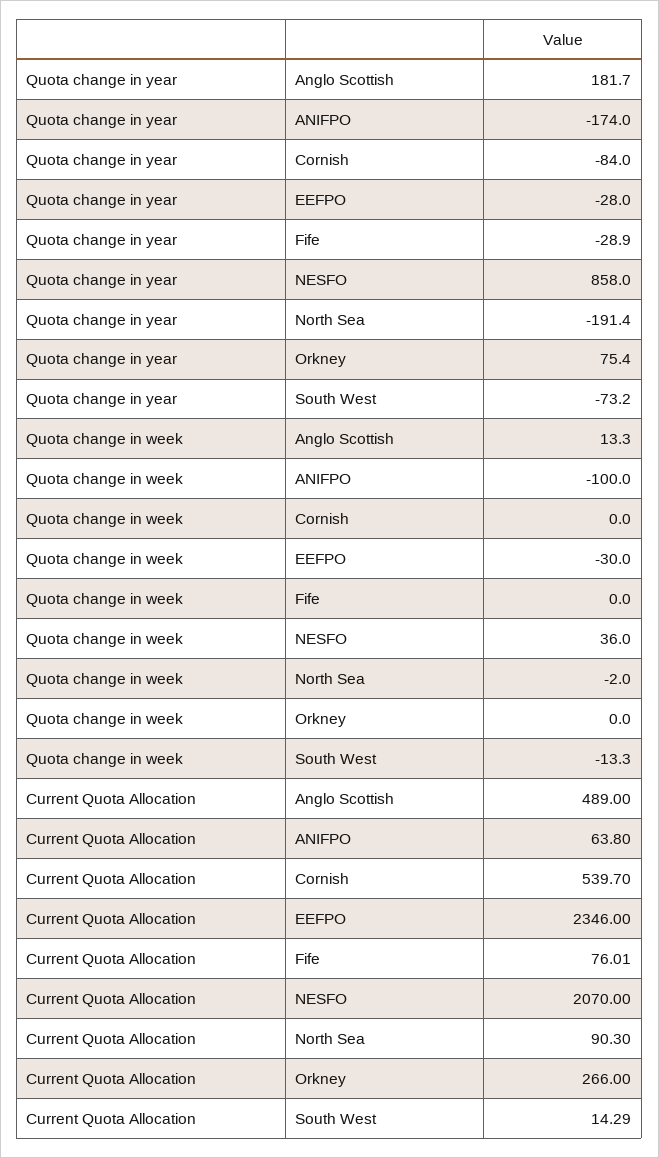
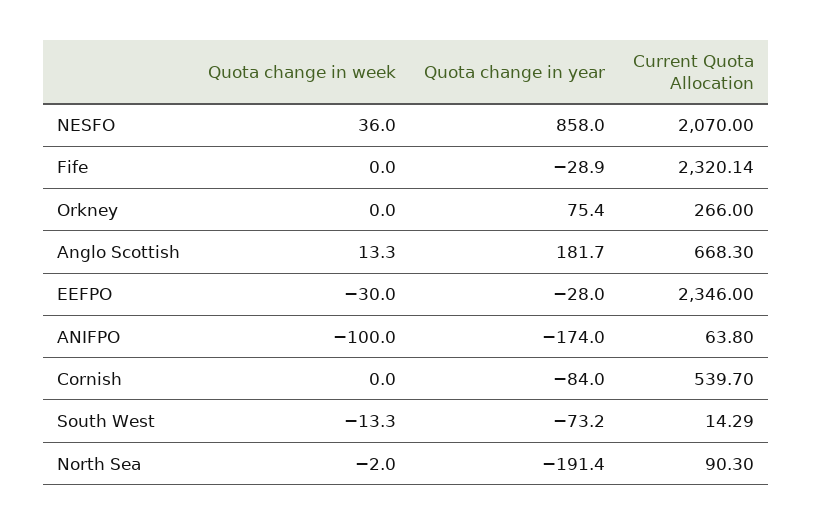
  {
    "Quota change in year": {
      "Anglo Scottish": 181.7,
      "ANIFPO": -174,
      "Cornish": -84,
      "EEFPO": -28,
      "Fife": -28.9,
      "NESFO": 858,
      "North Sea": -191.4,
      "Orkney": 75.4,
      "South West": -73.2
    },
    "Quota change in week": {
      "Anglo Scottish": 13.3,
      "ANIFPO": -100,
      "Cornish": 0,
      "EEFPO": -30,
      "Fife": 0,
      "NESFO": 36,
      "North Sea": -2,
      "Orkney": 0,
      "South West": -13.3
    },
    "Current Quota Allocation": {
-     "Anglo Scottish": 489,
+     "Anglo Scottish": 668.3,
      "ANIFPO": 63.8,
      "Cornish": 539.7,
      "EEFPO": 2346,
-     "Fife": 76.01,
+     "Fife": 2320.14,
      "NESFO": 2070,
      "North Sea": 90.3,
      "Orkney": 266,
      "South West": 14.29
    }
  }

